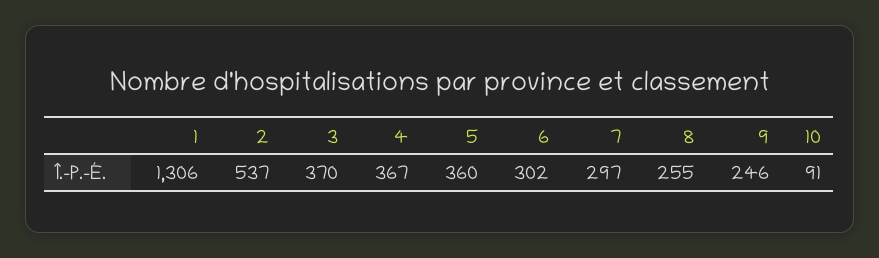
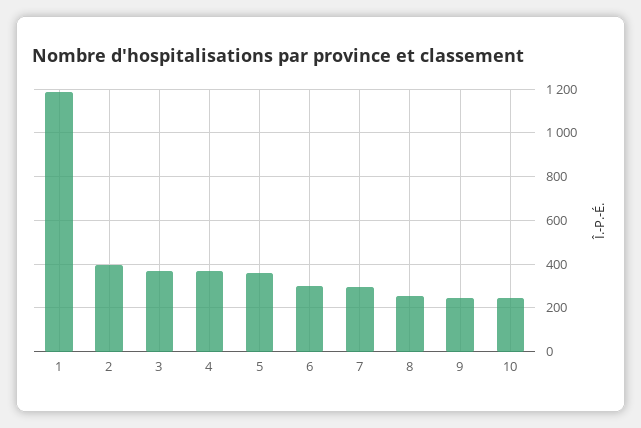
  {
-   "1": 1306,
+   "1": 1200,
-   "2": 537,
+   "2": 400,
    "3": 370,
    "4": 367,
    "5": 360,
    "6": 302,
    "7": 297,
    "8": 255,
    "9": 246,
-   "10": 91
+   "10": 250
  }

